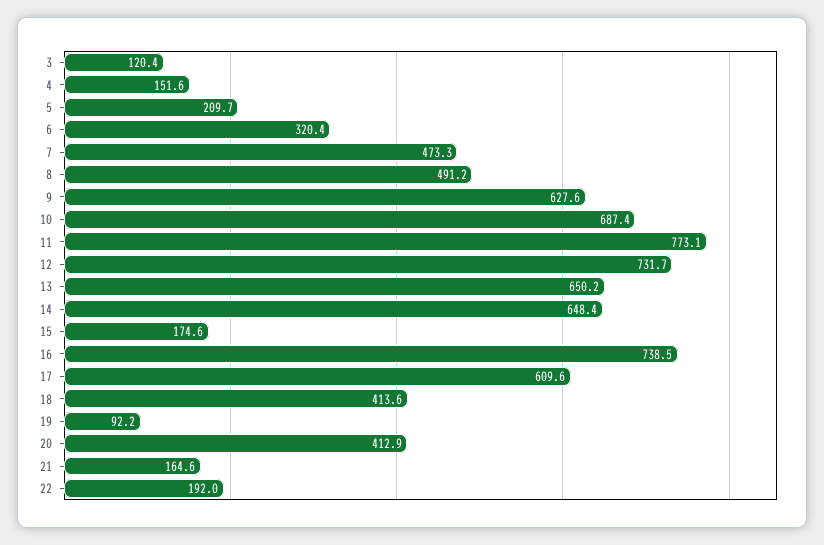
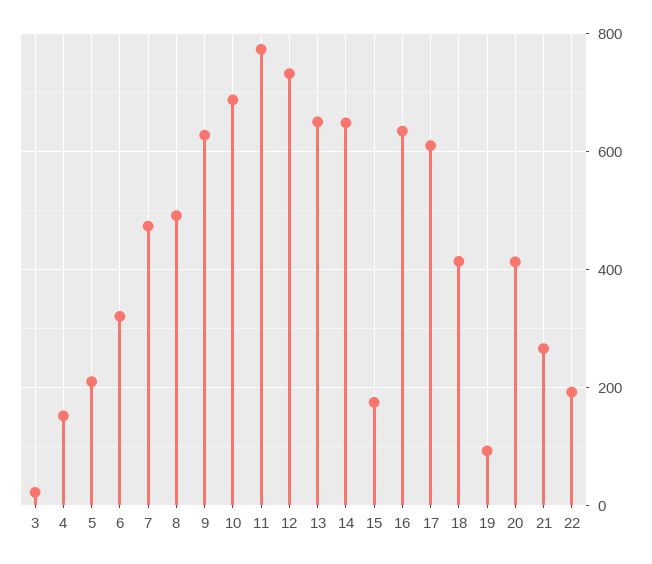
  {
-   "3": 120.4,
+   "3": 20,
    "4": 151.6,
    "5": 209.7,
    "6": 320.4,
    "7": 473.3,
    "8": 491.2,
    "9": 627.6,
    "10": 687.4,
    "11": 773.1,
    "12": 731.7,
    "13": 650.2,
    "14": 648.4,
    "15": 174.6,
-   "16": 738.5,
+   "16": 640,
    "17": 609.6,
    "18": 413.6,
    "19": 92.2,
    "20": 412.9,
-   "21": 164.6,
+   "21": 260,
    "22": 192
  }

